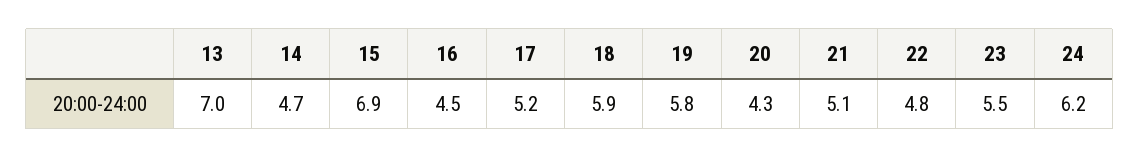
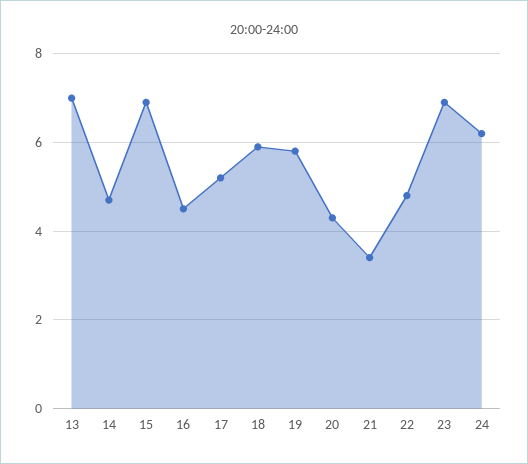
  {
    "13": 7,
    "14": 4.7,
    "15": 6.9,
    "16": 4.5,
    "17": 5.2,
    "18": 5.9,
    "19": 5.8,
    "20": 4.3,
-   "21": 5.1,
+   "21": 3.5,
    "22": 4.8,
-   "23": 5.5,
+   "23": 7,
    "24": 6.2
  }

